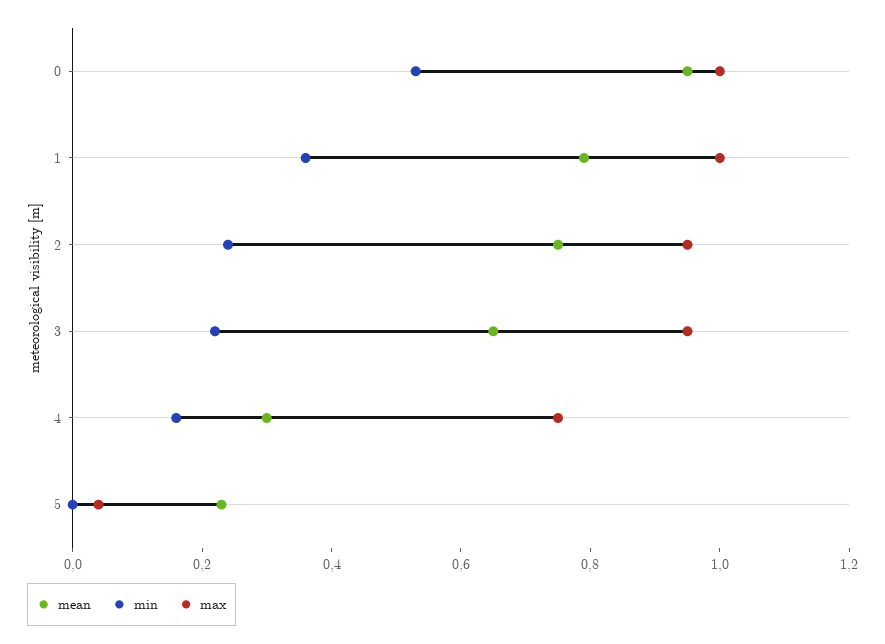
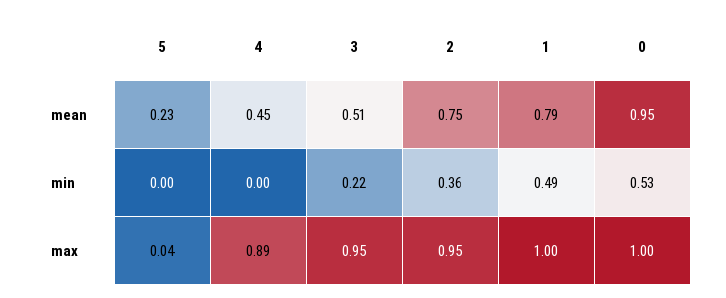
  {
    "mean": {
      "0": 0.95,
      "1": 0.79,
      "2": 0.75,
-     "3": 0.65,
+     "3": 0.51,
-     "4": 0.3,
+     "4": 0.45,
      "5": 0.23
    },
    "min": {
      "0": 0.53,
-     "1": 0.35,
+     "1": 0.49,
-     "2": 0.25,
+     "2": 0.36,
      "3": 0.22,
-     "4": 0.15,
+     "4": 0,
      "5": 0
    },
    "max": {
      "0": 1,
      "1": 1,
      "2": 0.95,
      "3": 0.95,
-     "4": 0.75,
+     "4": 0.89,
      "5": 0.04
    }
  }

